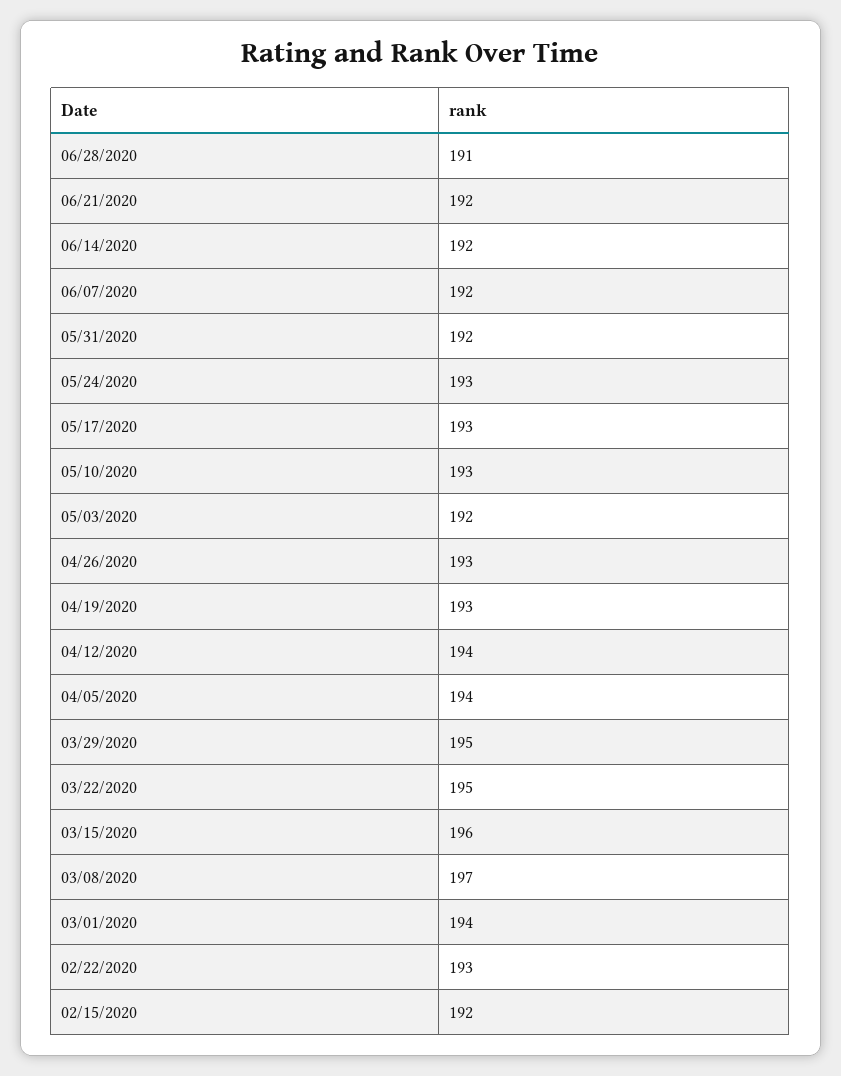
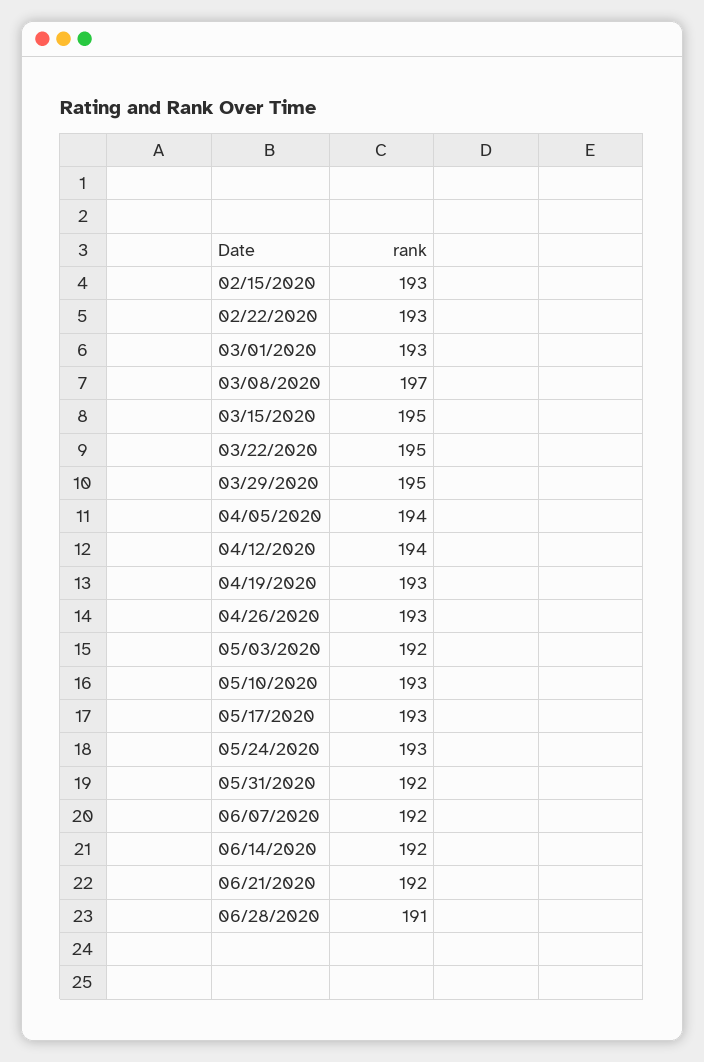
  {
    "06/28/2020": 191,
    "06/21/2020": 192,
    "06/14/2020": 192,
    "06/07/2020": 192,
    "05/31/2020": 192,
    "05/24/2020": 193,
    "05/17/2020": 193,
    "05/10/2020": 193,
    "05/03/2020": 192,
    "04/26/2020": 193,
    "04/19/2020": 193,
    "04/12/2020": 194,
    "04/05/2020": 194,
    "03/29/2020": 195,
    "03/22/2020": 195,
-   "03/15/2020": 196,
+   "03/15/2020": 195,
    "03/08/2020": 197,
-   "03/01/2020": 194,
+   "03/01/2020": 193,
    "02/22/2020": 193,
-   "02/15/2020": 192
+   "02/15/2020": 193
  }

